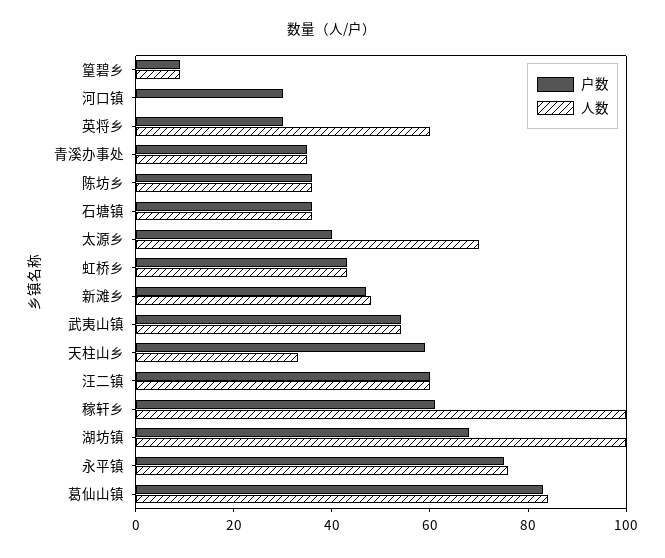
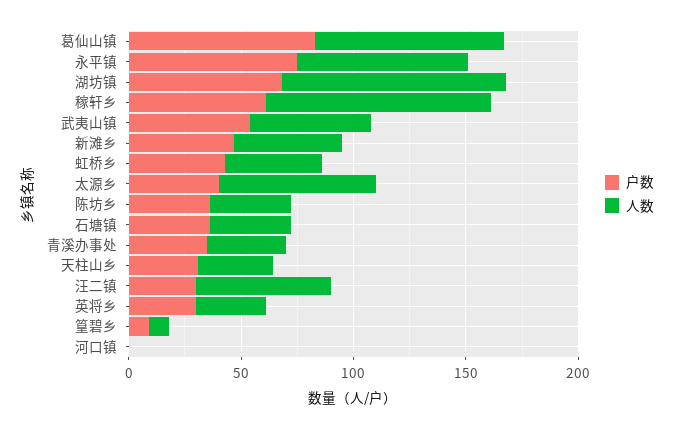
  {
    "户数": {
      "篁碧乡": 10,
-     "河口镇": 30,
+     "河口镇": 0,
      "英将乡": 30,
      "青溪办事处": 35,
      "陈坊乡": 35,
      "石塘镇": 35,
      "太源乡": 40,
      "虹桥乡": 45,
      "新滩乡": 45,
      "武夷山镇": 55,
-     "天柱山乡": 60,
+     "天柱山乡": 30,
-     "汪二镇": 60,
+     "汪二镇": 30,
      "稼轩乡": 60,
      "湖坊镇": 70,
      "永平镇": 75,
      "葛仙山镇": 85
    },
    "人数": {
      "篁碧乡": 10,
      "河口镇": 0,
-     "英将乡": 60,
+     "英将乡": 30,
      "青溪办事处": 35,
      "陈坊乡": 35,
      "石塘镇": 35,
      "太源乡": 70,
      "虹桥乡": 45,
      "新滩乡": 50,
      "武夷山镇": 55,
      "天柱山乡": 35,
      "汪二镇": 60,
      "稼轩乡": 100,
      "湖坊镇": 100,
      "永平镇": 75,
      "葛仙山镇": 85
    }
  }

